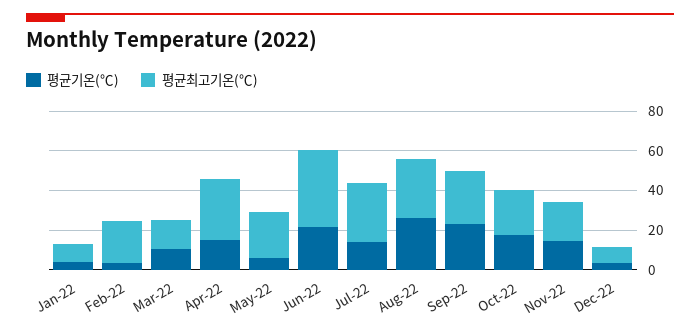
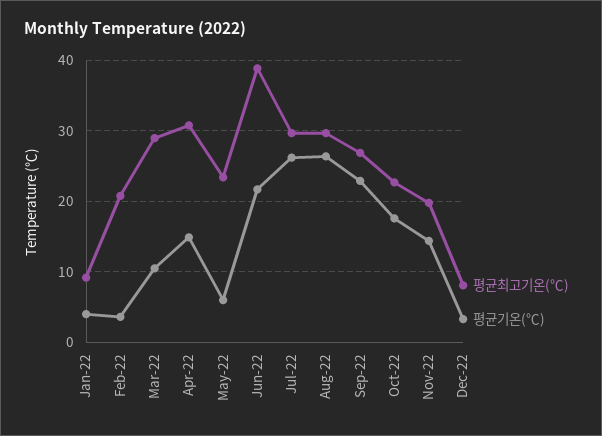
  {
    "평균기온(℃)": {
      "Jan-22": 4,
      "Feb-22": 4,
      "Mar-22": 11,
      "Apr-22": 15,
      "May-22": 6,
      "Jun-22": 22,
-     "Jul-22": 15,
+     "Jul-22": 26,
      "Aug-22": 26,
      "Sep-22": 23,
      "Oct-22": 18,
      "Nov-22": 14,
      "Dec-22": 3
    },
    "평균최고기온(℃)": {
      "Jan-22": 9,
      "Feb-22": 21,
-     "Mar-22": 15,
+     "Mar-22": 29,
      "Apr-22": 31,
      "May-22": 23,
      "Jun-22": 39,
      "Jul-22": 30,
      "Aug-22": 30,
      "Sep-22": 27,
      "Oct-22": 23,
      "Nov-22": 20,
      "Dec-22": 8
    }
  }

